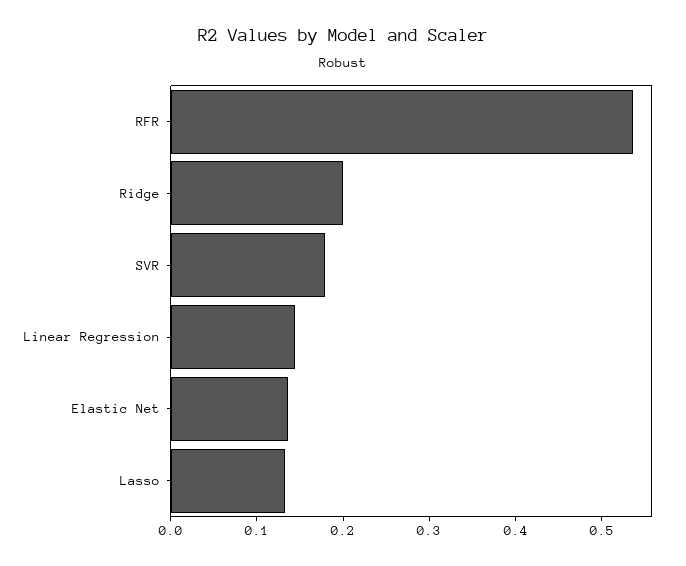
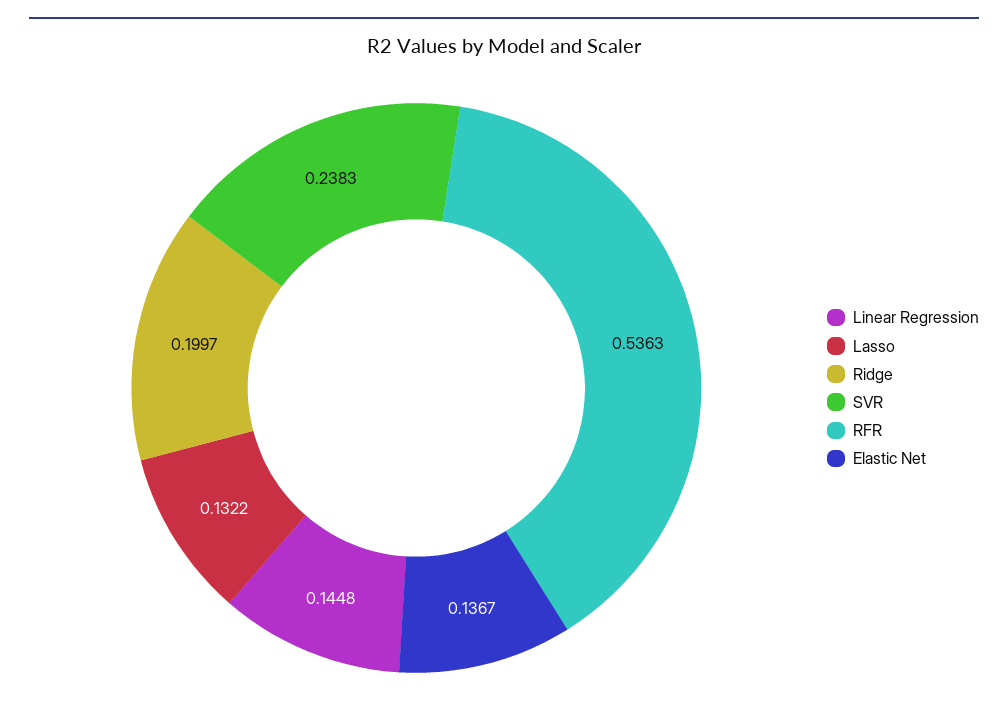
  {
    "RFR": 0.5363,
    "Ridge": 0.1997,
-   "SVR": 0.18,
+   "SVR": 0.2383,
    "Linear Regression": 0.1448,
    "Elastic Net": 0.1367,
    "Lasso": 0.1322
  }

